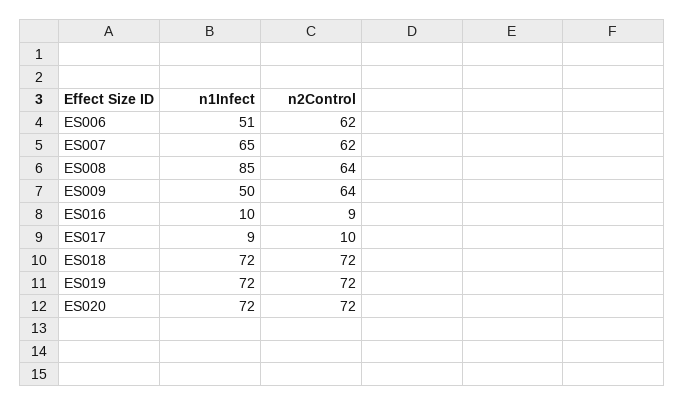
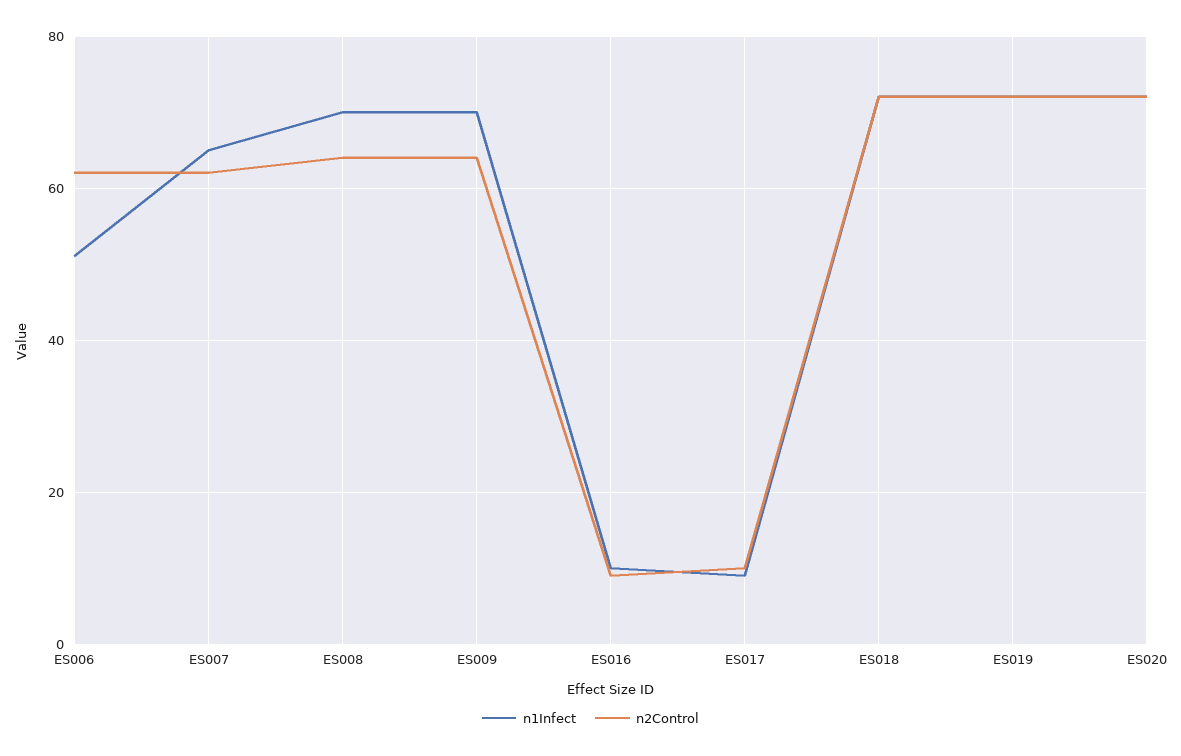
  {
    "n1Infect": {
      "ES006": 51,
      "ES007": 65,
-     "ES008": 85,
+     "ES008": 70,
-     "ES009": 50,
+     "ES009": 70,
      "ES016": 10,
      "ES017": 9,
      "ES018": 72,
      "ES019": 72,
      "ES020": 72
    },
    "n2Control": {
      "ES006": 62,
      "ES007": 62,
      "ES008": 64,
      "ES009": 64,
      "ES016": 9,
      "ES017": 10,
      "ES018": 72,
      "ES019": 72,
      "ES020": 72
    }
  }

